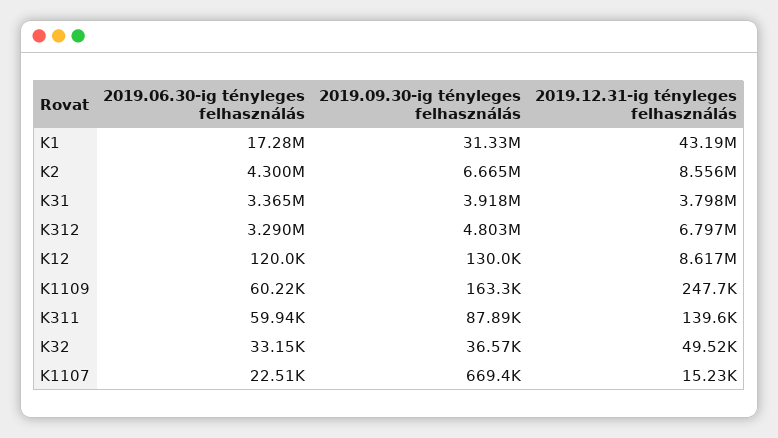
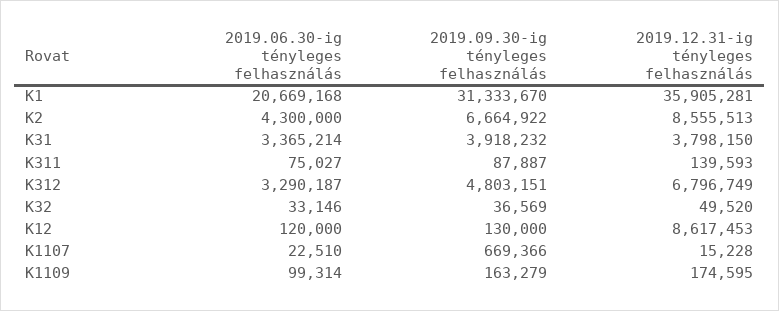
  {
    "2019.06.30-ig tényleges felhasználás": {
-     "K1": 17280000,
+     "K1": 20669168,
      "K2": 4300000,
      "K31": 3365214,
      "K312": 3290187,
      "K12": 120000,
-     "K1109": 60220,
+     "K1109": 99314,
-     "K311": 59940,
+     "K311": 75027,
      "K32": 33146,
      "K1107": 22510
    },
    "2019.09.30-ig tényleges felhasználás": {
      "K1": 31333670,
      "K2": 6664922,
      "K31": 3918232,
      "K312": 4803151,
      "K12": 130000,
      "K1109": 163279,
      "K311": 87887,
      "K32": 36569,
      "K1107": 669366
    },
    "2019.12.31-ig tényleges felhasználás": {
-     "K1": 43190000,
+     "K1": 35905281,
      "K2": 8555513,
      "K31": 3798150,
      "K312": 6796749,
      "K12": 8617453,
-     "K1109": 247700,
+     "K1109": 174595,
      "K311": 139593,
      "K32": 49520,
      "K1107": 15228
    }
  }

